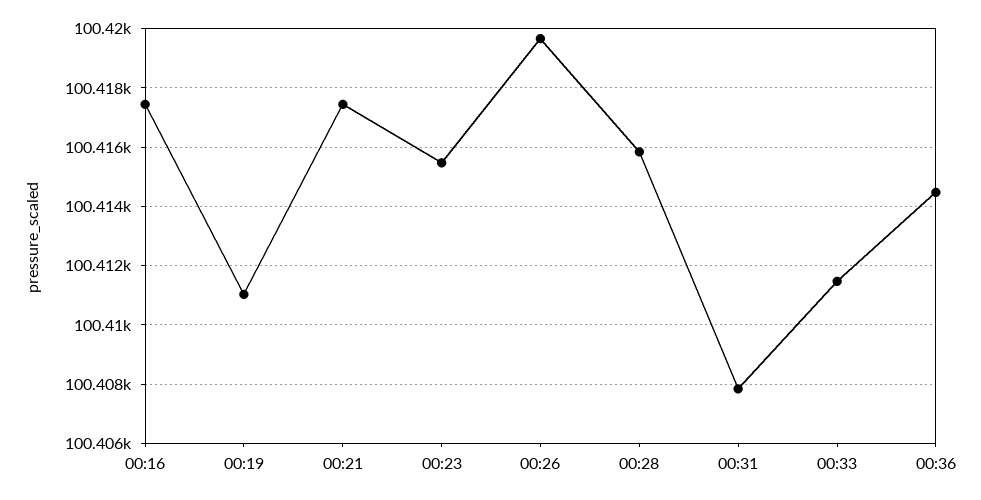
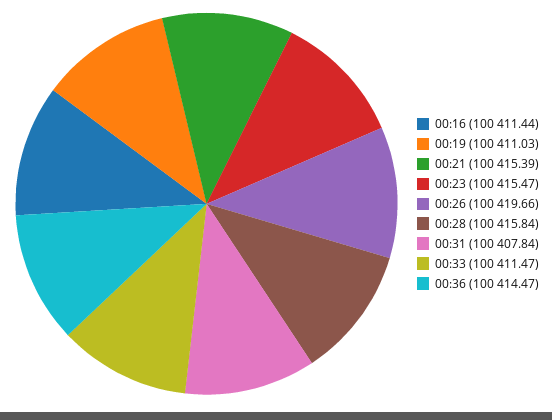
  {
-   "00:16": 100417.5,
+   "00:16": 100411.44,
    "00:19": 100411.03,
-   "00:21": 100417.5,
+   "00:21": 100415.39,
    "00:23": 100415.47,
    "00:26": 100419.66,
    "00:28": 100415.84,
    "00:31": 100407.84,
    "00:33": 100411.47,
    "00:36": 100414.47
  }

